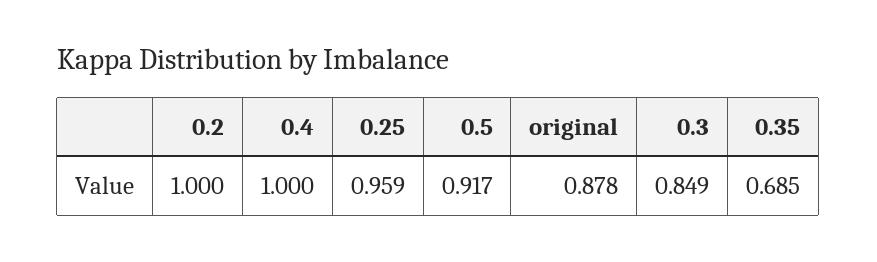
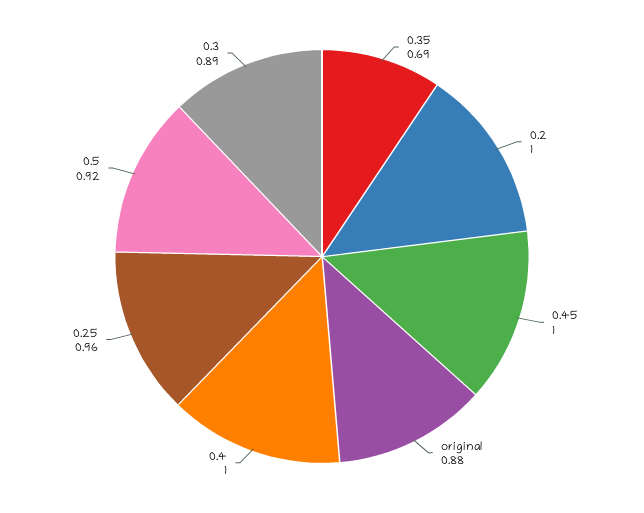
  {
    "0.2": 1,
    "0.4": 1,
    "0.25": 0.959,
    "0.5": 0.917,
    "original": 0.878,
-   "0.3": 0.849,
+   "0.3": 0.89,
-   "0.35": 0.685
+   "0.35": 0.685,
+   "0.45": 1
  }

